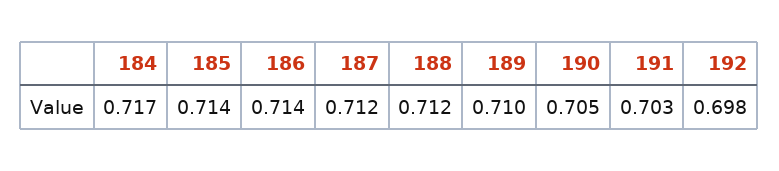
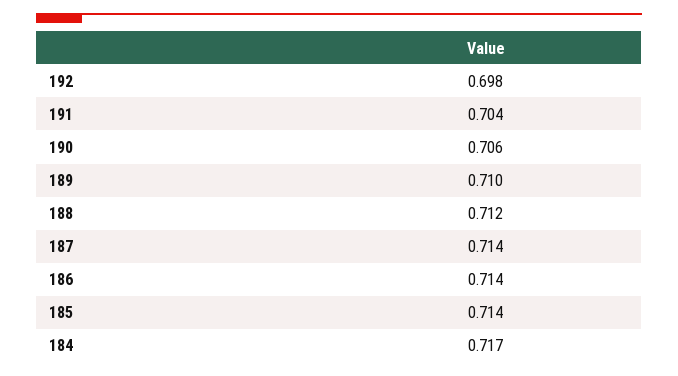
  {
    "184": 0.717,
    "185": 0.714,
    "186": 0.714,
-   "187": 0.712,
+   "187": 0.714,
    "188": 0.712,
    "189": 0.71,
-   "190": 0.705,
+   "190": 0.706,
-   "191": 0.703,
+   "191": 0.704,
    "192": 0.698
  }

